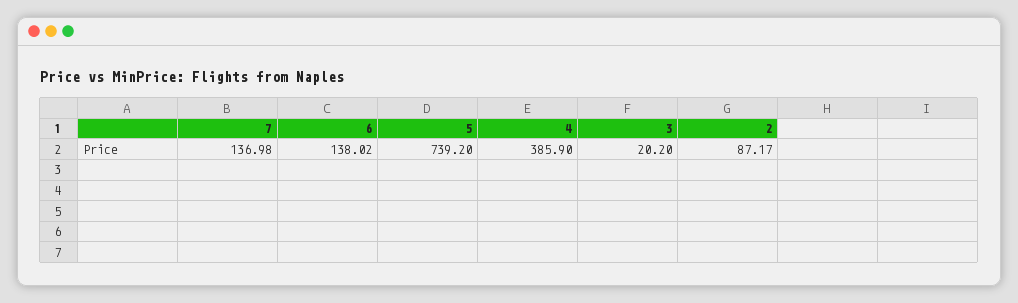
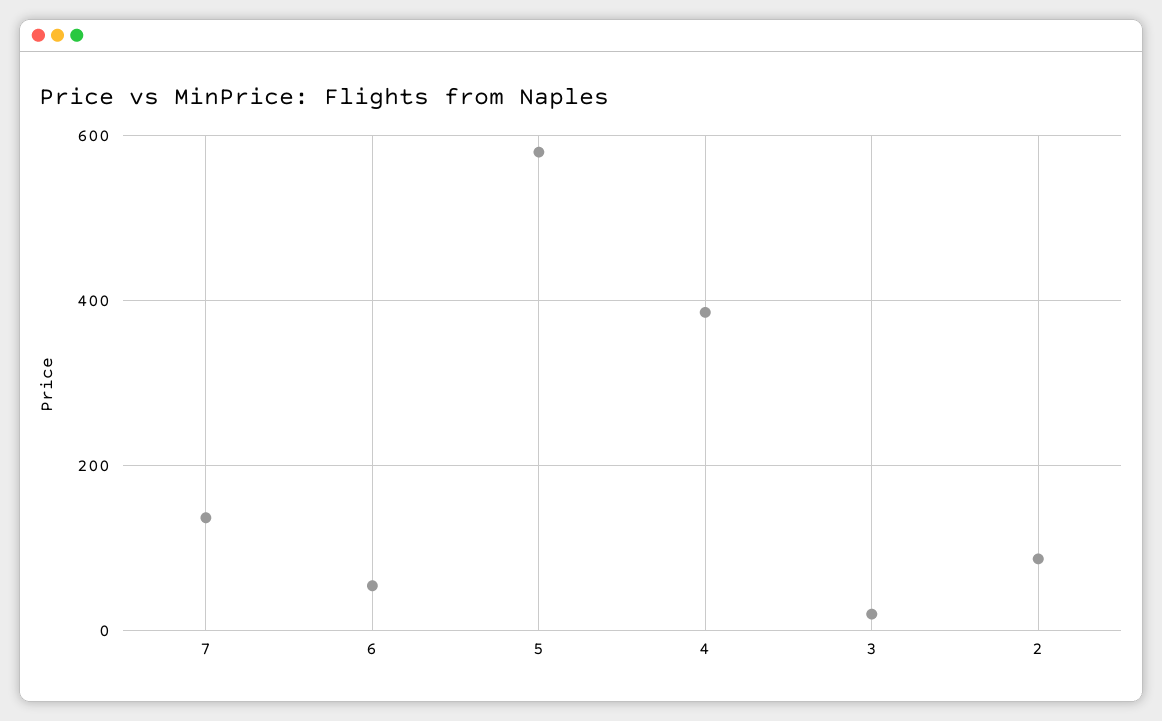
  {
    "7": 136.98,
-   "6": 138.02,
+   "6": 60,
-   "5": 739.2,
+   "5": 580,
    "4": 385.9,
    "3": 20.2,
    "2": 87.17
  }

